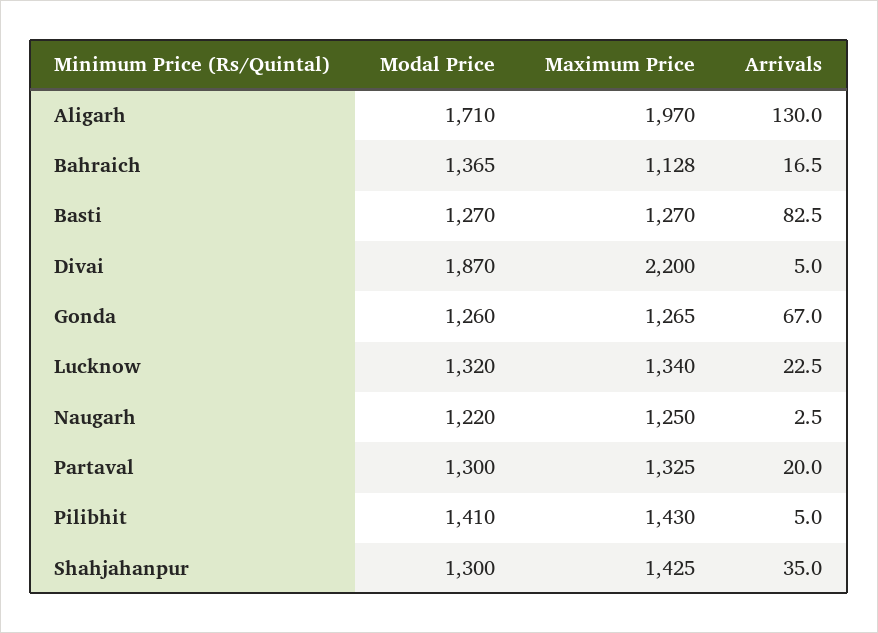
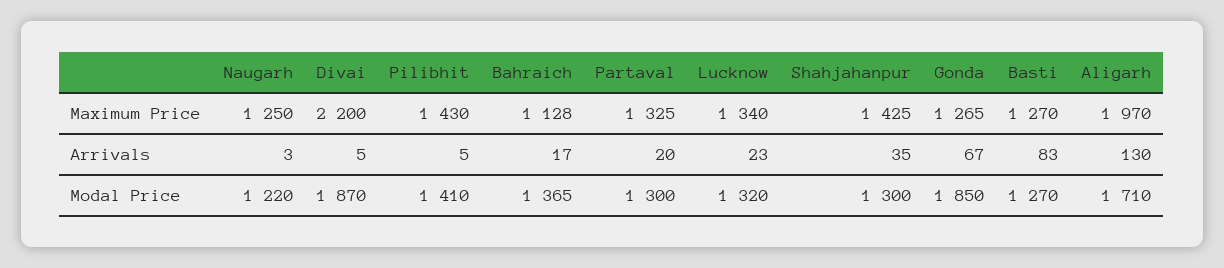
  {
    "Modal Price": {
      "Aligarh": 1710,
      "Bahraich": 1365,
      "Basti": 1270,
      "Divai": 1870,
-     "Gonda": 1260,
+     "Gonda": 1850,
      "Lucknow": 1320,
      "Naugarh": 1220,
      "Partaval": 1300,
      "Pilibhit": 1410,
      "Shahjahanpur": 1300
    },
    "Maximum Price": {
      "Aligarh": 1970,
      "Bahraich": 1128,
      "Basti": 1270,
      "Divai": 2200,
      "Gonda": 1265,
      "Lucknow": 1340,
      "Naugarh": 1250,
      "Partaval": 1325,
      "Pilibhit": 1430,
      "Shahjahanpur": 1425
    },
    "Arrivals": {
      "Aligarh": 130,
      "Bahraich": 16.5,
      "Basti": 82.5,
      "Divai": 5,
      "Gonda": 67,
      "Lucknow": 22.5,
      "Naugarh": 2.5,
      "Partaval": 20,
      "Pilibhit": 5,
      "Shahjahanpur": 35
    }
  }

